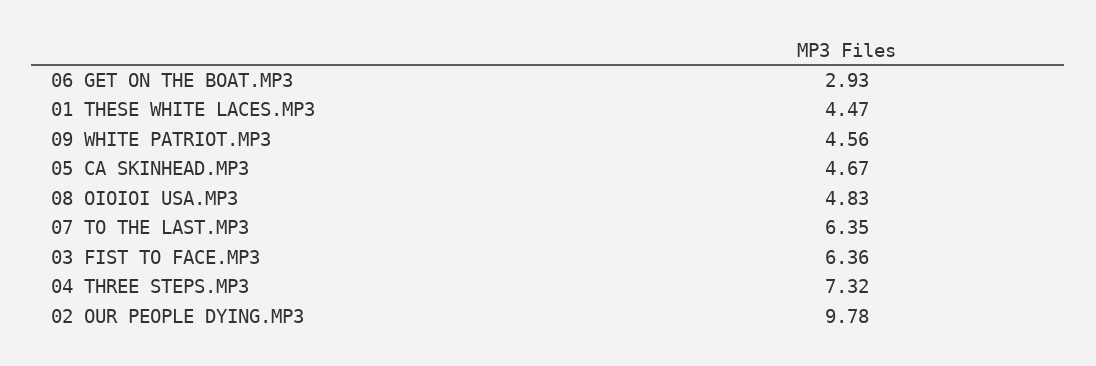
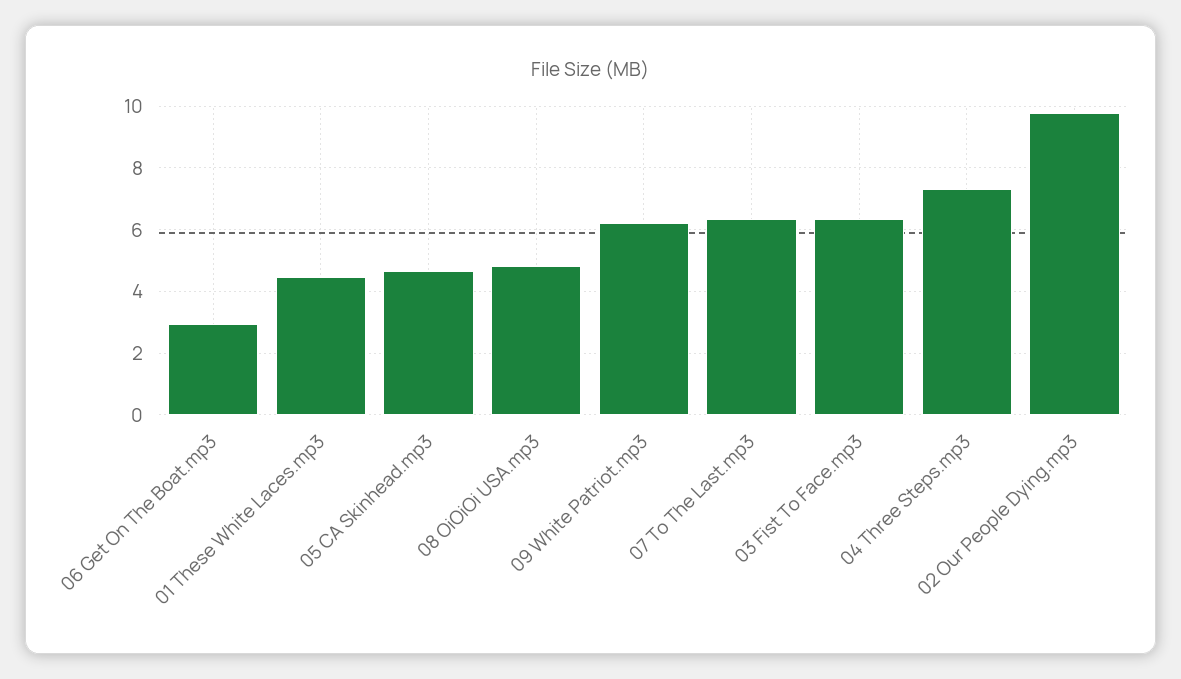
  {
    "06 GET ON THE BOAT.MP3": 2.93,
    "01 THESE WHITE LACES.MP3": 4.47,
-   "09 WHITE PATRIOT.MP3": 4.56,
+   "09 WHITE PATRIOT.MP3": 6.2,
    "05 CA SKINHEAD.MP3": 4.67,
    "08 OIOIOI USA.MP3": 4.83,
    "07 TO THE LAST.MP3": 6.35,
    "03 FIST TO FACE.MP3": 6.36,
    "04 THREE STEPS.MP3": 7.32,
    "02 OUR PEOPLE DYING.MP3": 9.78
  }

